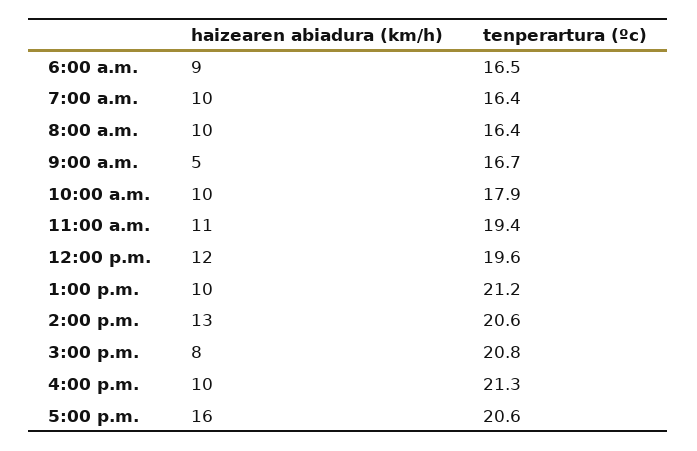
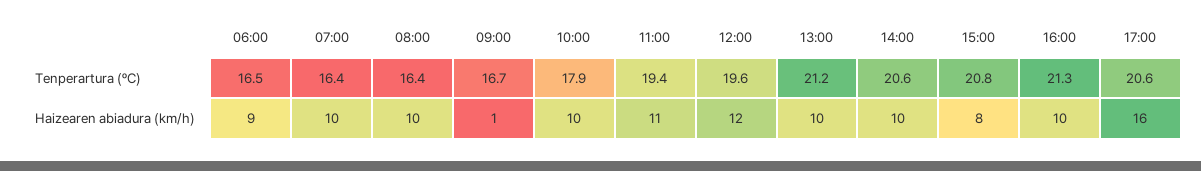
  {
    "haizearen abiadura (km/h)": {
      "6:00 a.m.": 9,
      "7:00 a.m.": 10,
      "8:00 a.m.": 10,
-     "9:00 a.m.": 5,
+     "9:00 a.m.": 1,
      "10:00 a.m.": 10,
      "11:00 a.m.": 11,
      "12:00 p.m.": 12,
      "1:00 p.m.": 10,
-     "2:00 p.m.": 13,
+     "2:00 p.m.": 10,
      "3:00 p.m.": 8,
      "4:00 p.m.": 10,
      "5:00 p.m.": 16
    },
    "tenperartura (ºc)": {
      "6:00 a.m.": 16.5,
      "7:00 a.m.": 16.4,
      "8:00 a.m.": 16.4,
      "9:00 a.m.": 16.7,
      "10:00 a.m.": 17.9,
      "11:00 a.m.": 19.4,
      "12:00 p.m.": 19.6,
      "1:00 p.m.": 21.2,
      "2:00 p.m.": 20.6,
      "3:00 p.m.": 20.8,
      "4:00 p.m.": 21.3,
      "5:00 p.m.": 20.6
    }
  }

